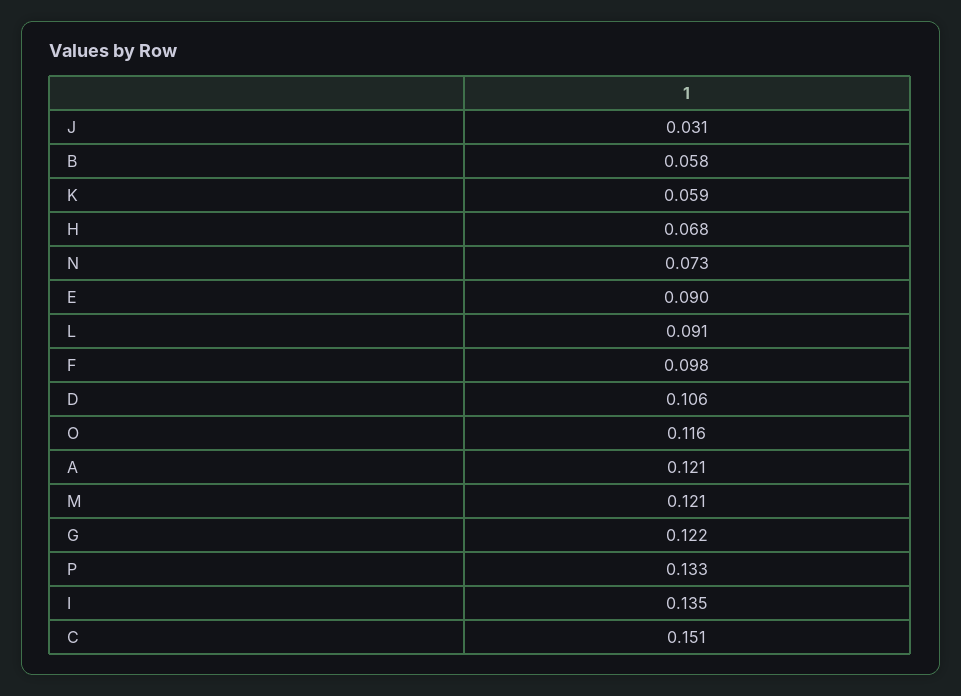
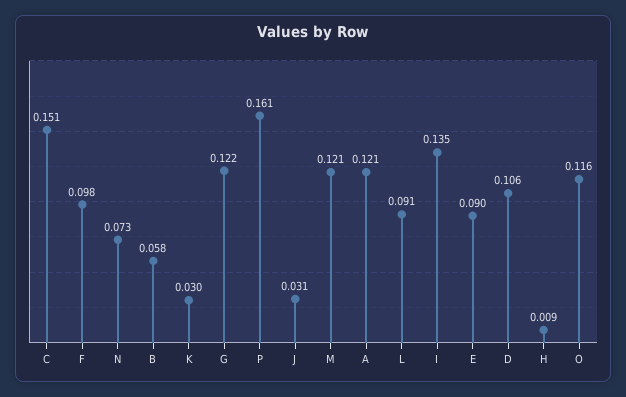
  {
    "J": 0.031,
    "B": 0.058,
-   "K": 0.059,
+   "K": 0.03,
-   "H": 0.068,
+   "H": 0.009,
    "N": 0.073,
    "E": 0.09,
    "L": 0.091,
    "F": 0.098,
    "D": 0.106,
    "O": 0.116,
    "A": 0.121,
    "M": 0.121,
    "G": 0.122,
-   "P": 0.133,
+   "P": 0.161,
    "I": 0.135,
    "C": 0.151
  }

